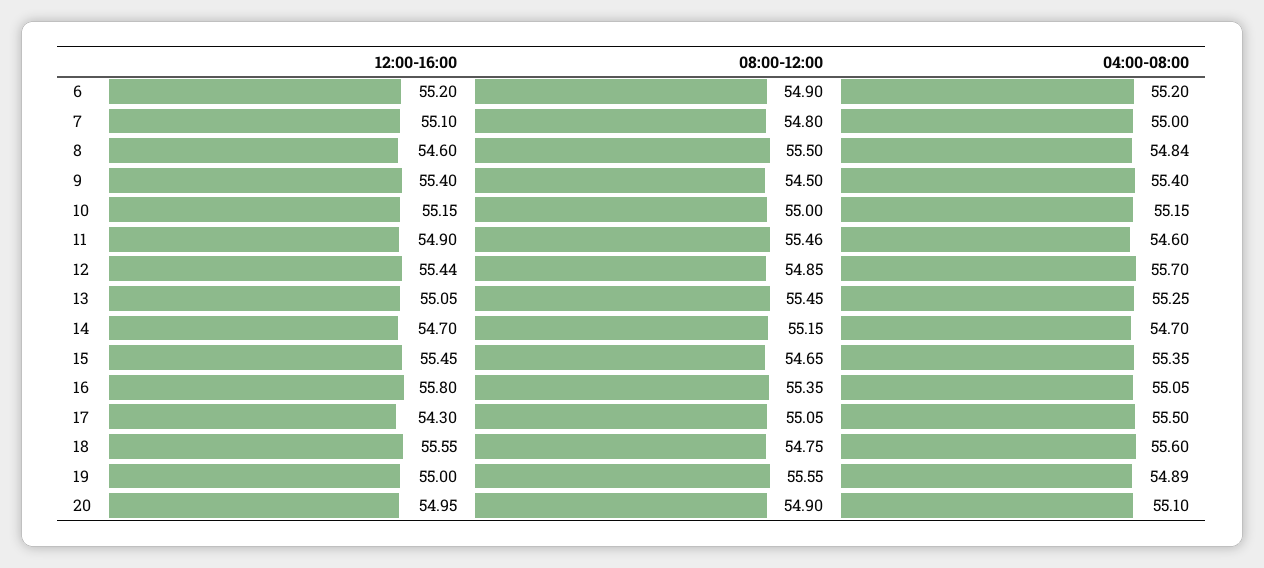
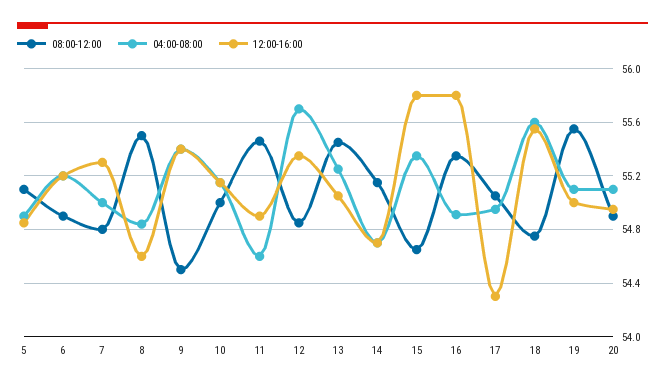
  {
    "12:00-16:00": {
      "6": 55.2,
-     "7": 55.1,
+     "7": 55.3,
      "8": 54.6,
      "9": 55.4,
      "10": 55.15,
      "11": 54.9,
-     "12": 55.44,
+     "12": 55.35,
      "13": 55.05,
      "14": 54.7,
-     "15": 55.45,
+     "15": 55.8,
      "16": 55.8,
      "17": 54.3,
      "18": 55.55,
      "19": 55,
-     "20": 54.95
+     "20": 54.95,
+     "5": 54.85
    },
    "08:00-12:00": {
      "6": 54.9,
      "7": 54.8,
      "8": 55.5,
      "9": 54.5,
      "10": 55,
      "11": 55.46,
      "12": 54.85,
      "13": 55.45,
      "14": 55.15,
      "15": 54.65,
      "16": 55.35,
      "17": 55.05,
      "18": 54.75,
      "19": 55.55,
-     "20": 54.9
+     "20": 54.9,
+     "5": 55.1
    },
    "04:00-08:00": {
      "6": 55.2,
      "7": 55,
      "8": 54.84,
      "9": 55.4,
      "10": 55.15,
      "11": 54.6,
      "12": 55.7,
      "13": 55.25,
      "14": 54.7,
      "15": 55.35,
-     "16": 55.05,
+     "16": 54.9,
-     "17": 55.5,
+     "17": 54.95,
      "18": 55.6,
-     "19": 54.89,
+     "19": 55.1,
-     "20": 55.1
+     "20": 55.1,
+     "5": 54.9
    }
  }

